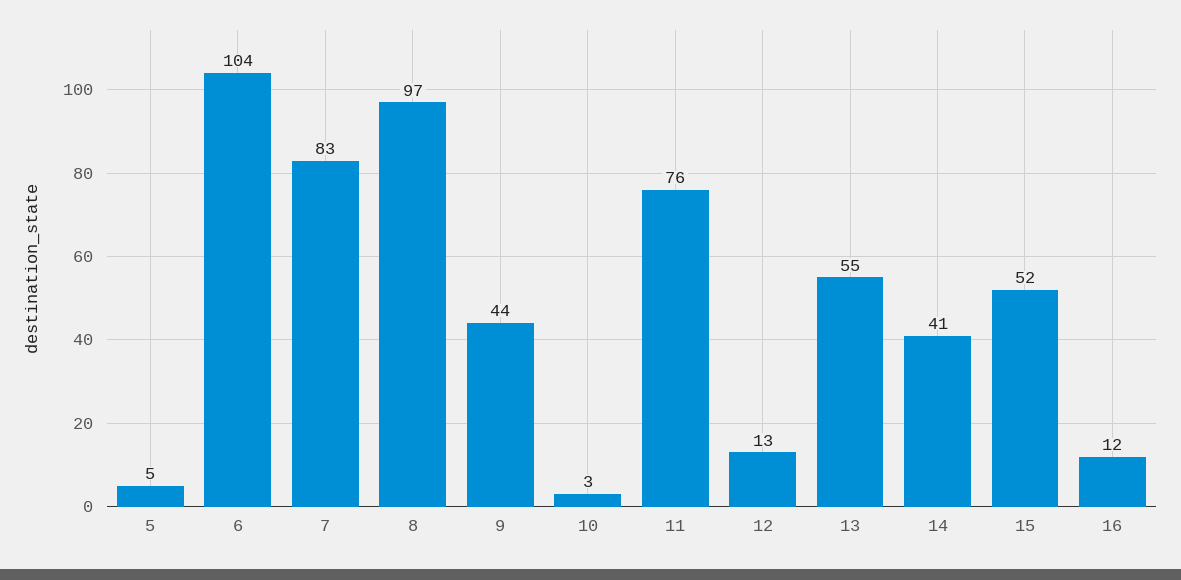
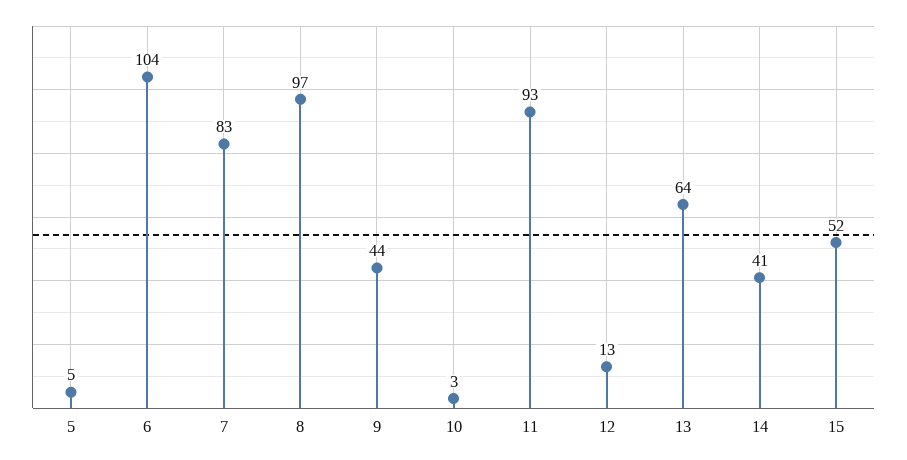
  {
    "5": 5,
    "6": 104,
    "7": 83,
    "8": 97,
    "9": 44,
    "10": 3,
-   "11": 76,
+   "11": 93,
    "12": 13,
-   "13": 55,
+   "13": 64,
    "14": 41,
-   "15": 52,
+   "15": 52
-   "16": 12
  }

